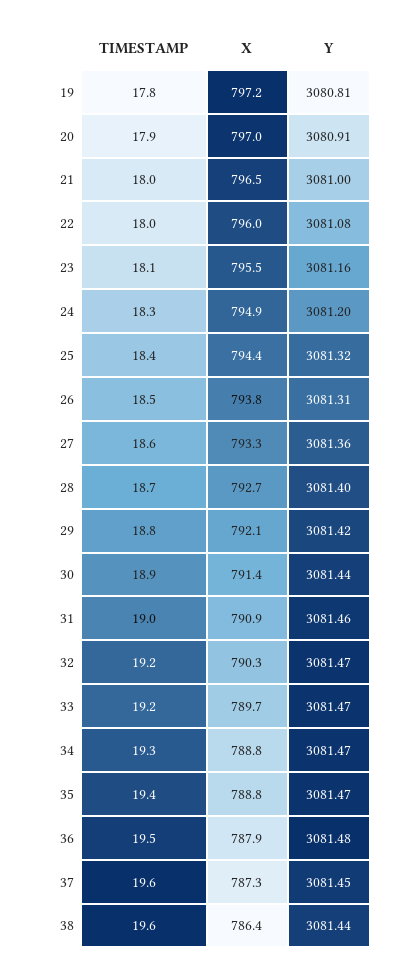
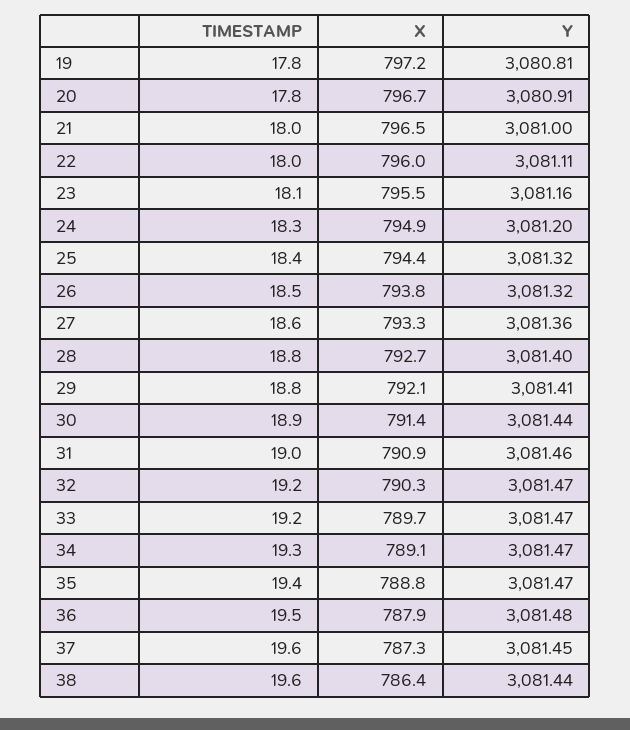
  {
    "TIMESTAMP": {
      "19": 17.8,
-     "20": 17.9,
+     "20": 17.8,
      "21": 18,
      "22": 18,
      "23": 18.1,
      "24": 18.3,
      "25": 18.4,
      "26": 18.5,
      "27": 18.6,
-     "28": 18.7,
+     "28": 18.8,
      "29": 18.8,
      "30": 18.9,
      "31": 19,
      "32": 19.2,
      "33": 19.2,
      "34": 19.3,
      "35": 19.4,
      "36": 19.5,
      "37": 19.6,
      "38": 19.6
    },
    "X": {
      "19": 797.2,
-     "20": 797,
+     "20": 796.7,
      "21": 796.5,
      "22": 796,
      "23": 795.5,
      "24": 794.9,
      "25": 794.4,
      "26": 793.8,
      "27": 793.3,
      "28": 792.7,
      "29": 792.1,
      "30": 791.4,
      "31": 790.9,
      "32": 790.3,
      "33": 789.7,
-     "34": 788.8,
+     "34": 789.1,
      "35": 788.8,
      "36": 787.9,
      "37": 787.3,
      "38": 786.4
    },
    "Y": {
      "19": 3080.81,
      "20": 3080.91,
      "21": 3081,
-     "22": 3081.08,
+     "22": 3081.11,
      "23": 3081.16,
      "24": 3081.2,
      "25": 3081.32,
-     "26": 3081.31,
+     "26": 3081.32,
      "27": 3081.36,
      "28": 3081.4,
-     "29": 3081.42,
+     "29": 3081.41,
      "30": 3081.44,
      "31": 3081.46,
      "32": 3081.47,
      "33": 3081.47,
      "34": 3081.47,
      "35": 3081.47,
      "36": 3081.48,
      "37": 3081.45,
      "38": 3081.44
    }
  }

